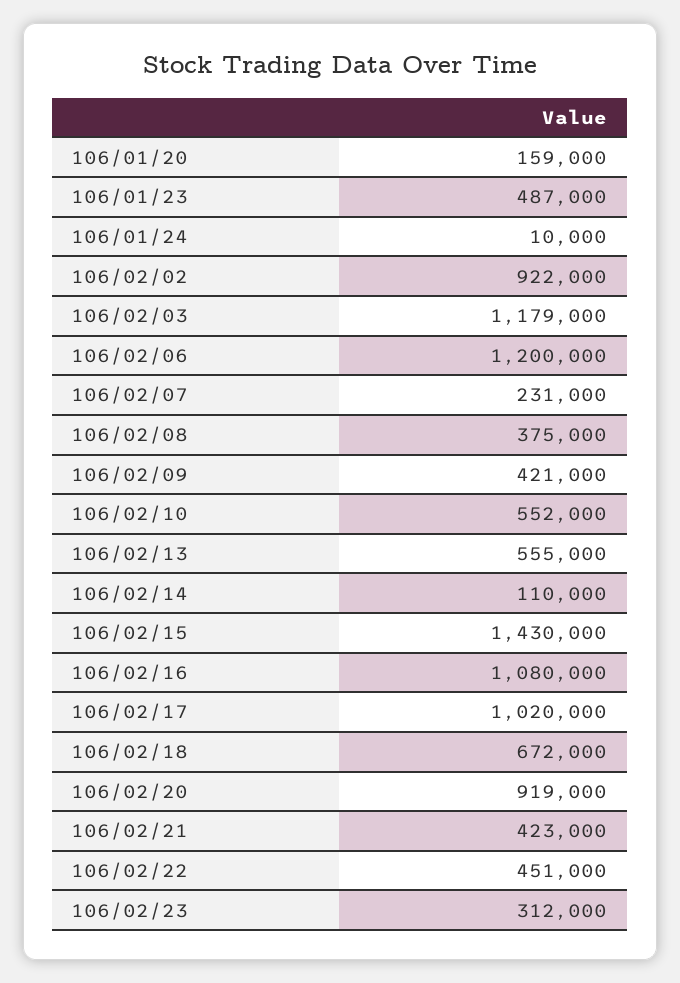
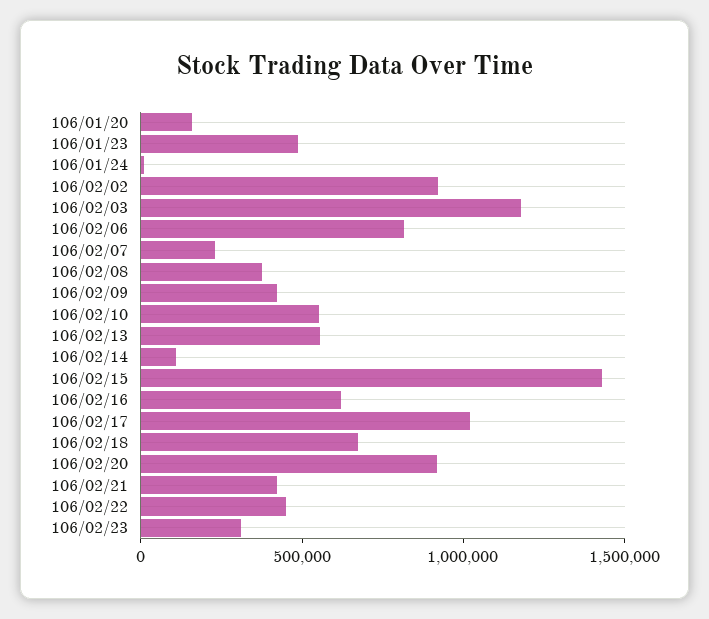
  {
    "106/01/20": 159000,
    "106/01/23": 487000,
    "106/01/24": 10000,
    "106/02/02": 922000,
    "106/02/03": 1179000,
-   "106/02/06": 1200000,
+   "106/02/06": 800000,
    "106/02/07": 231000,
    "106/02/08": 375000,
    "106/02/09": 421000,
    "106/02/10": 552000,
    "106/02/13": 555000,
    "106/02/14": 110000,
    "106/02/15": 1430000,
-   "106/02/16": 1080000,
+   "106/02/16": 600000,
    "106/02/17": 1020000,
    "106/02/18": 672000,
    "106/02/20": 919000,
    "106/02/21": 423000,
    "106/02/22": 451000,
    "106/02/23": 312000
  }

